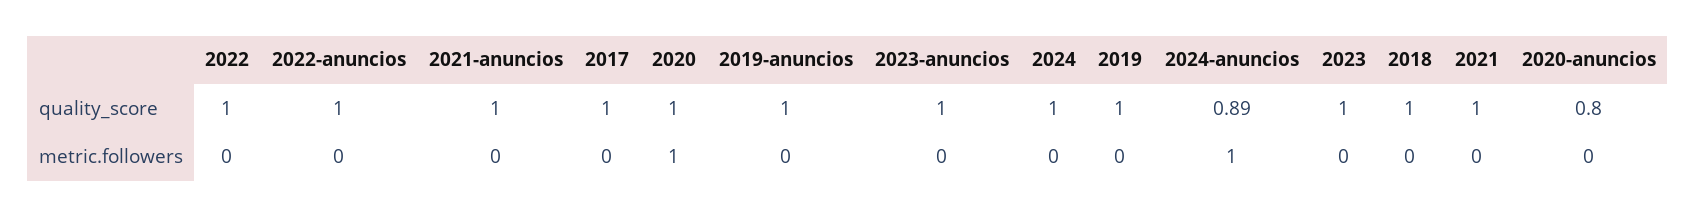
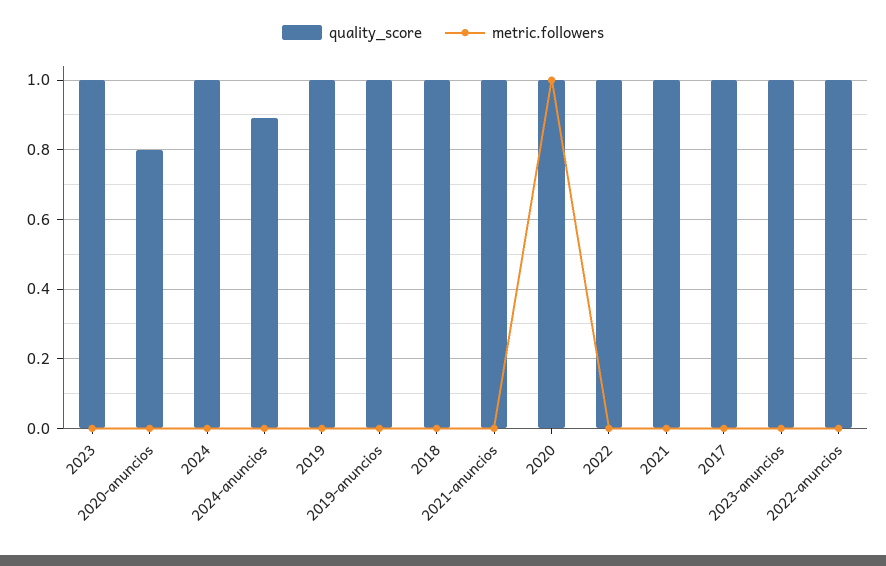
  {
    "quality_score": {
      "2022": 1,
      "2022-anuncios": 1,
      "2021-anuncios": 1,
      "2017": 1,
      "2020": 1,
      "2019-anuncios": 1,
      "2023-anuncios": 1,
      "2024": 1,
      "2019": 1,
      "2024-anuncios": 0.89,
      "2023": 1,
      "2018": 1,
      "2021": 1,
      "2020-anuncios": 0.8
    },
    "metric.followers": {
      "2022": 0,
      "2022-anuncios": 0,
      "2021-anuncios": 0,
      "2017": 0,
      "2020": 1,
      "2019-anuncios": 0,
      "2023-anuncios": 0,
      "2024": 0,
      "2019": 0,
-     "2024-anuncios": 1,
+     "2024-anuncios": 0,
      "2023": 0,
      "2018": 0,
      "2021": 0,
      "2020-anuncios": 0
    }
  }

